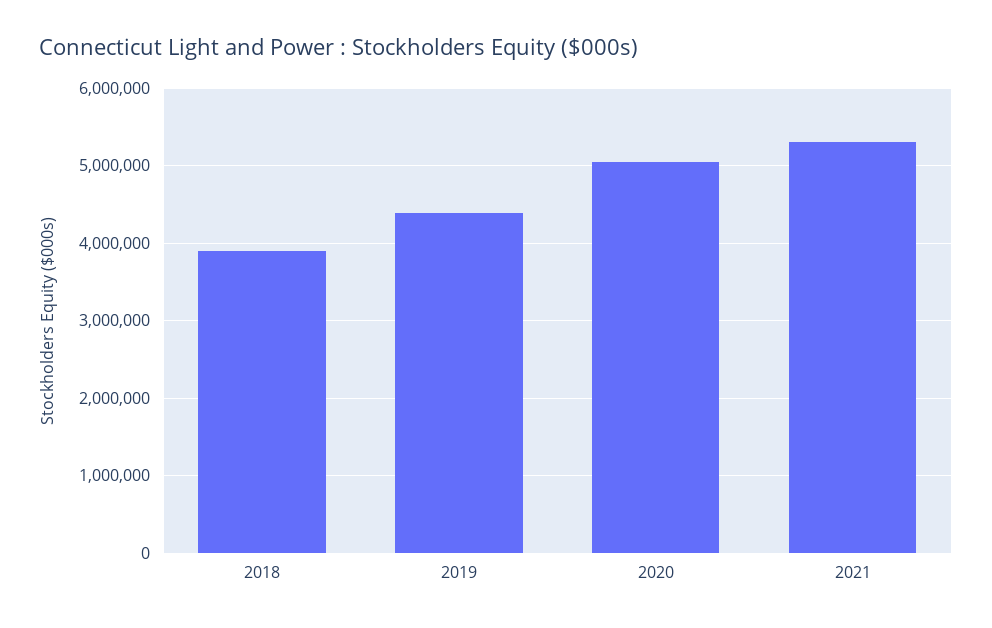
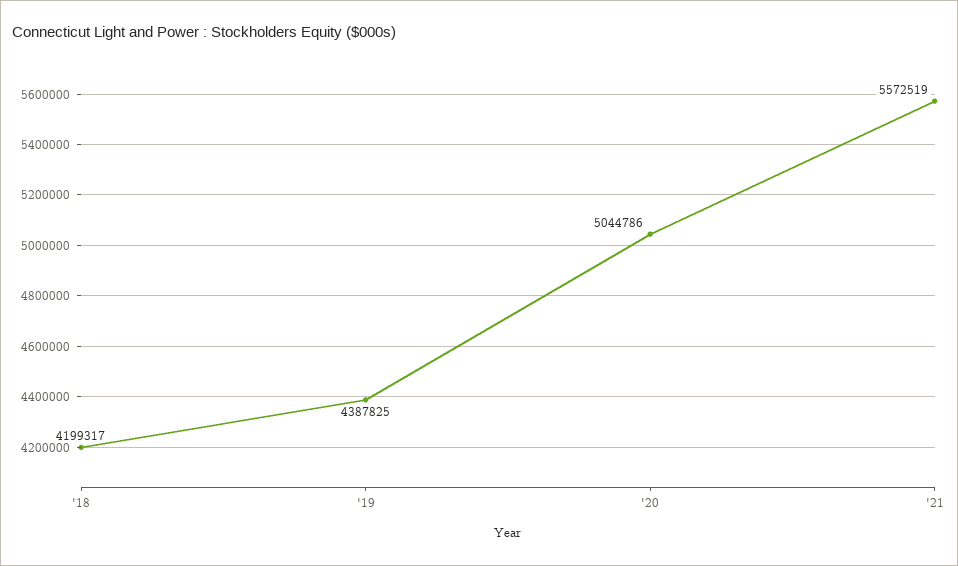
  {
-   "2018": 3900000,
+   "2018": 4199317,
    "2019": 4387825,
    "2020": 5044786,
-   "2021": 5300000
+   "2021": 5572519
  }

